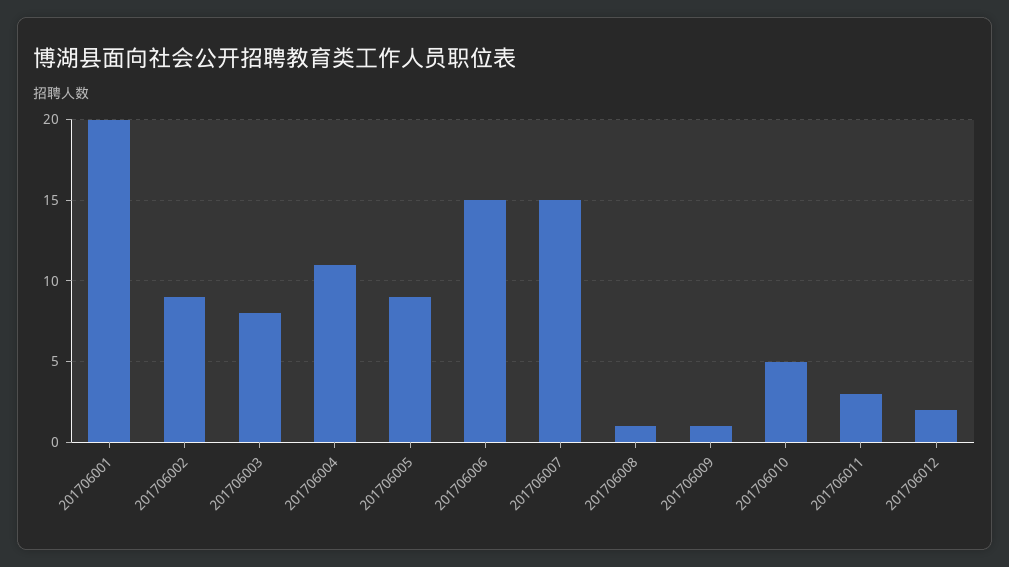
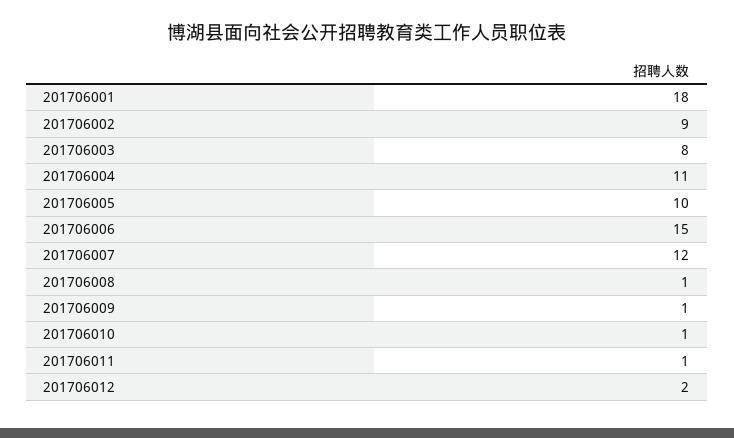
  {
-   "201706001": 20,
+   "201706001": 18,
    "201706002": 9,
    "201706003": 8,
    "201706004": 11,
-   "201706005": 9,
+   "201706005": 10,
    "201706006": 15,
-   "201706007": 15,
+   "201706007": 12,
    "201706008": 1,
    "201706009": 1,
-   "201706010": 5,
+   "201706010": 1,
-   "201706011": 3,
+   "201706011": 1,
    "201706012": 2
  }

